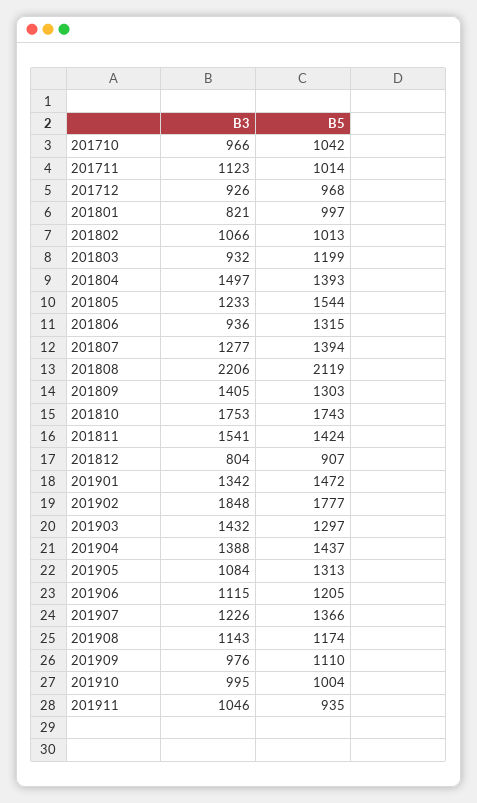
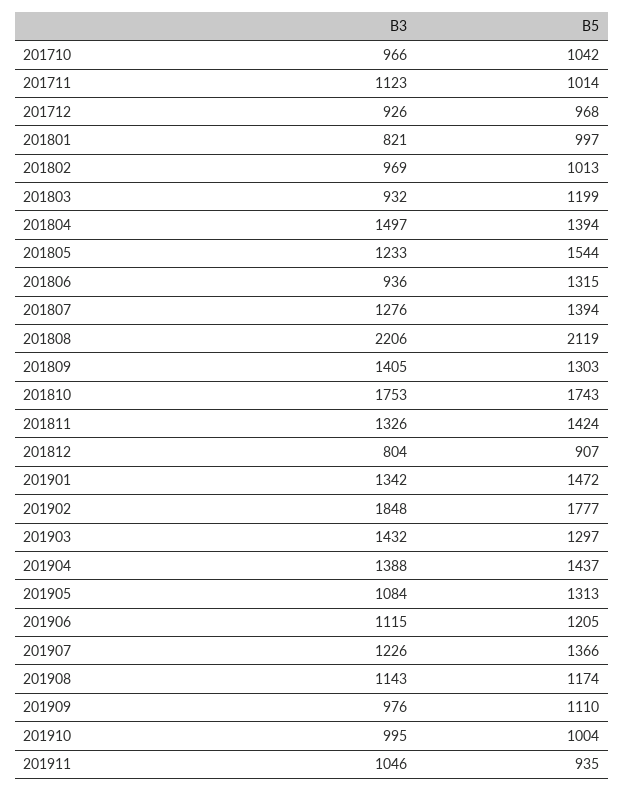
  {
    "B3": {
      "201710": 966,
      "201711": 1123,
      "201712": 926,
      "201801": 821,
-     "201802": 1066,
+     "201802": 969,
      "201803": 932,
      "201804": 1497,
      "201805": 1233,
      "201806": 936,
-     "201807": 1277,
+     "201807": 1276,
      "201808": 2206,
      "201809": 1405,
      "201810": 1753,
-     "201811": 1541,
+     "201811": 1326,
      "201812": 804,
      "201901": 1342,
      "201902": 1848,
      "201903": 1432,
      "201904": 1388,
      "201905": 1084,
      "201906": 1115,
      "201907": 1226,
      "201908": 1143,
      "201909": 976,
      "201910": 995,
      "201911": 1046
    },
    "B5": {
      "201710": 1042,
      "201711": 1014,
      "201712": 968,
      "201801": 997,
      "201802": 1013,
      "201803": 1199,
-     "201804": 1393,
+     "201804": 1394,
      "201805": 1544,
      "201806": 1315,
      "201807": 1394,
      "201808": 2119,
      "201809": 1303,
      "201810": 1743,
      "201811": 1424,
      "201812": 907,
      "201901": 1472,
      "201902": 1777,
      "201903": 1297,
      "201904": 1437,
      "201905": 1313,
      "201906": 1205,
      "201907": 1366,
      "201908": 1174,
      "201909": 1110,
      "201910": 1004,
      "201911": 935
    }
  }

